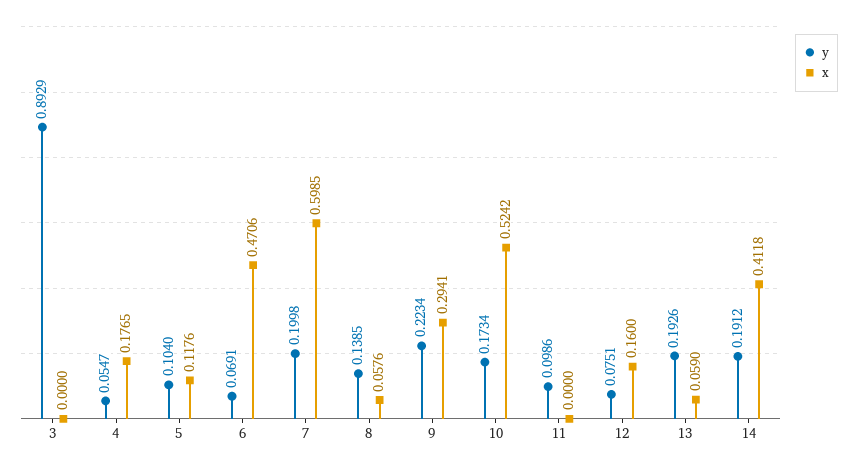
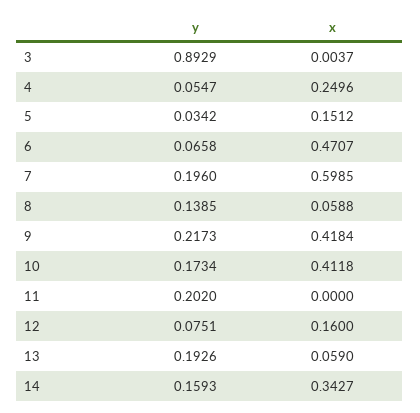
  {
    "y": {
      "3": 0.8929,
      "4": 0.0547,
-     "5": 0.104,
+     "5": 0.0342,
-     "6": 0.0691,
+     "6": 0.0658,
-     "7": 0.1998,
+     "7": 0.196,
      "8": 0.1385,
-     "9": 0.2234,
+     "9": 0.2173,
      "10": 0.1734,
-     "11": 0.0986,
+     "11": 0.202,
      "12": 0.0751,
      "13": 0.1926,
-     "14": 0.1912
+     "14": 0.1593
    },
    "x": {
-     "3": 0,
+     "3": 0.0037,
-     "4": 0.1765,
+     "4": 0.2496,
-     "5": 0.1176,
+     "5": 0.1512,
-     "6": 0.4706,
+     "6": 0.4707,
      "7": 0.5985,
-     "8": 0.0576,
+     "8": 0.0588,
-     "9": 0.2941,
+     "9": 0.4184,
-     "10": 0.5242,
+     "10": 0.4118,
      "11": 0,
      "12": 0.16,
      "13": 0.059,
-     "14": 0.4118
+     "14": 0.3427
    }
  }

